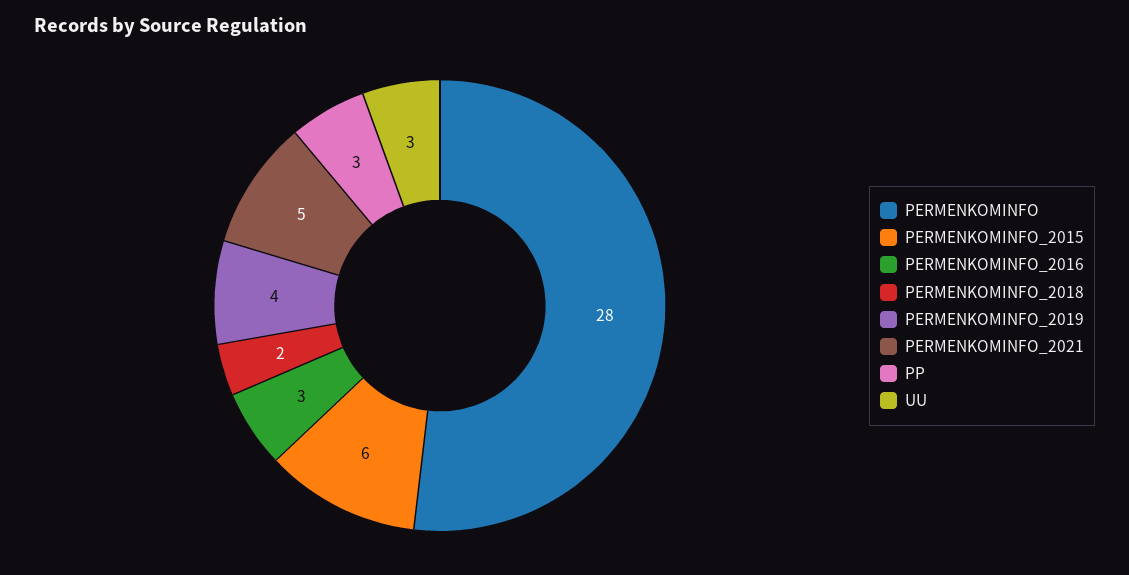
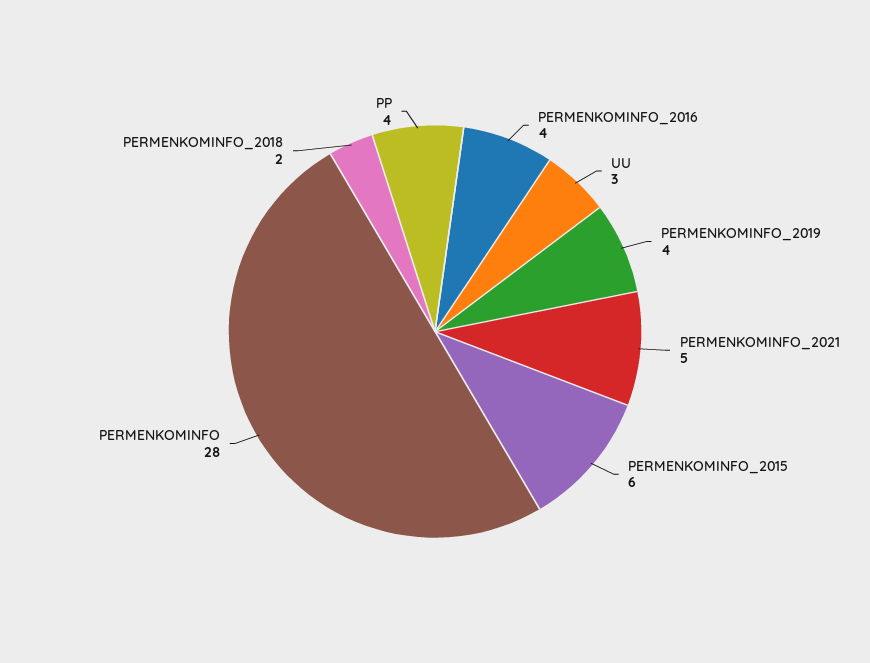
  {
    "PERMENKOMINFO": 28,
    "PERMENKOMINFO_2015": 6,
-   "PERMENKOMINFO_2016": 3,
+   "PERMENKOMINFO_2016": 4,
    "PERMENKOMINFO_2018": 2,
    "PERMENKOMINFO_2019": 4,
    "PERMENKOMINFO_2021": 5,
-   "PP": 3,
+   "PP": 4,
    "UU": 3
  }

